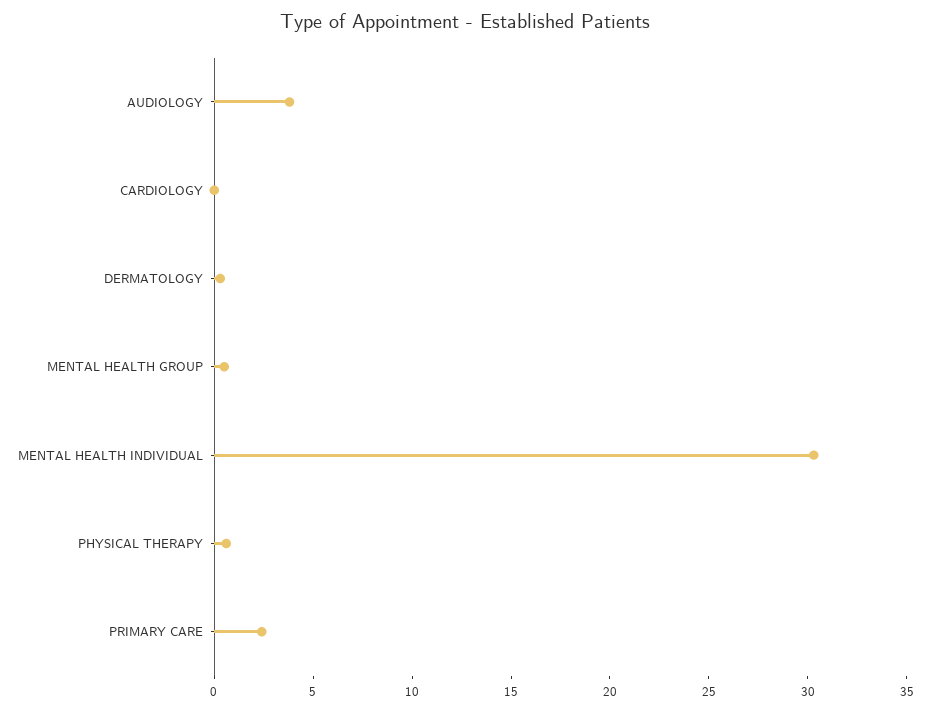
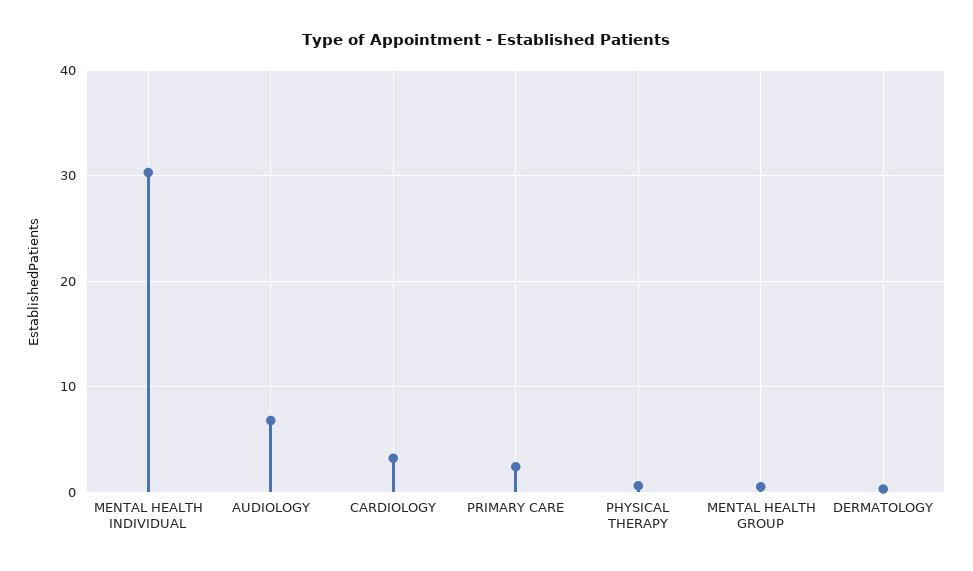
  {
-   "AUDIOLOGY": 4,
+   "AUDIOLOGY": 7,
-   "CARDIOLOGY": 0,
+   "CARDIOLOGY": 3,
    "DERMATOLOGY": 0,
    "MENTAL HEALTH GROUP": 1,
    "MENTAL HEALTH INDIVIDUAL": 30,
    "PHYSICAL THERAPY": 1,
    "PRIMARY CARE": 2
  }

